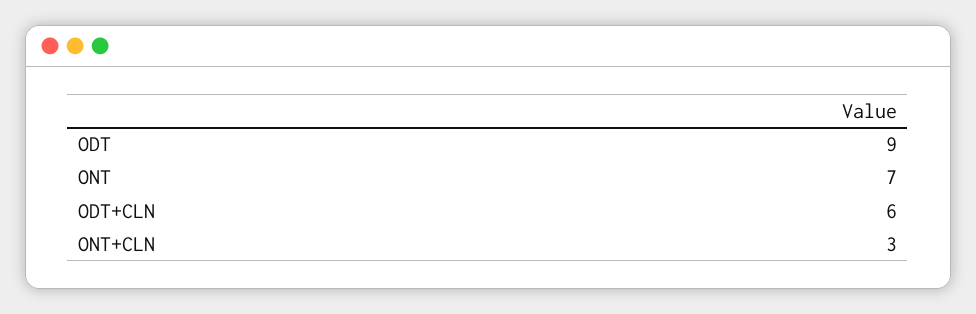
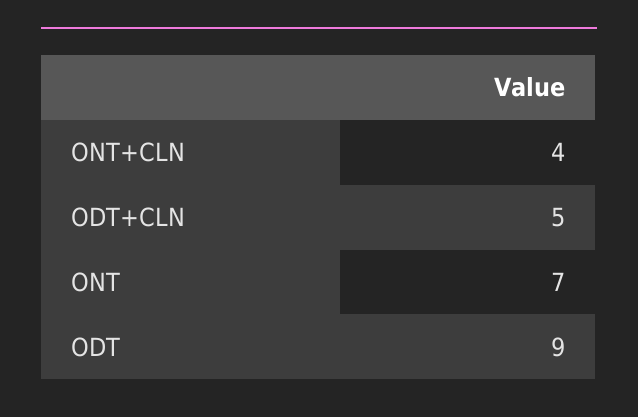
  {
    "ODT": 9,
    "ONT": 7,
-   "ODT+CLN": 6,
+   "ODT+CLN": 5,
-   "ONT+CLN": 3
+   "ONT+CLN": 4
  }

